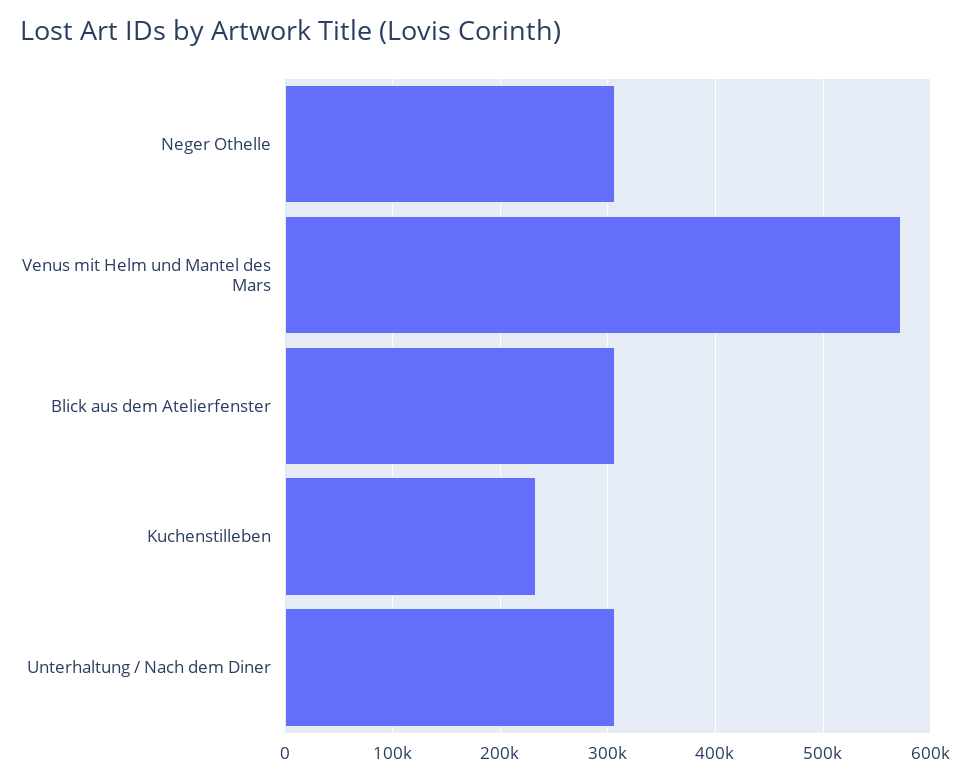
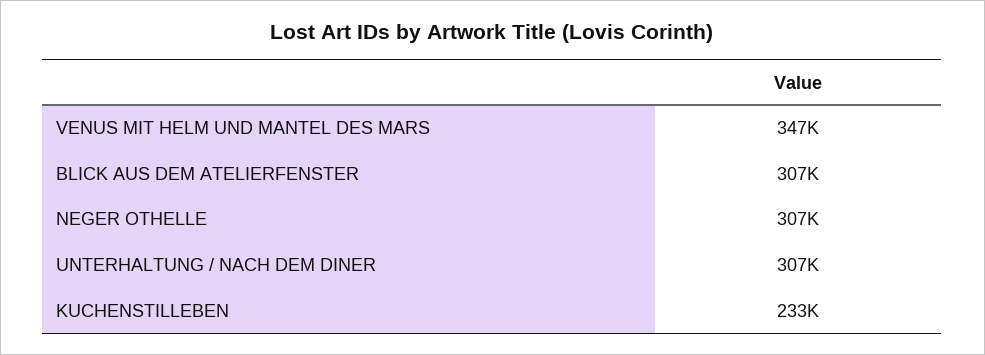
  {
    "Neger Othelle": 307000,
-   "Venus mit Helm und Mantel des Mars": 570000,
+   "Venus mit Helm und Mantel des Mars": 347000,
    "Blick aus dem Atelierfenster": 307000,
    "Kuchenstilleben": 233000,
    "Unterhaltung / Nach dem Diner": 307000
  }

